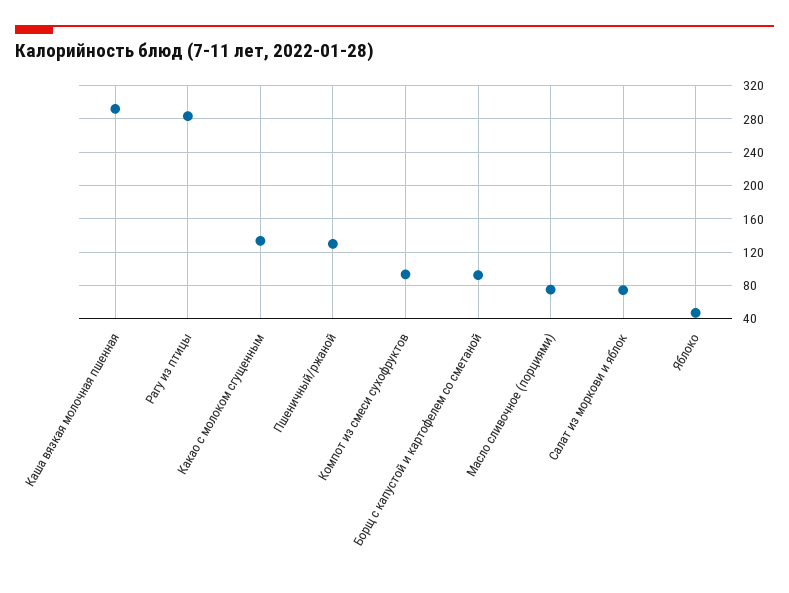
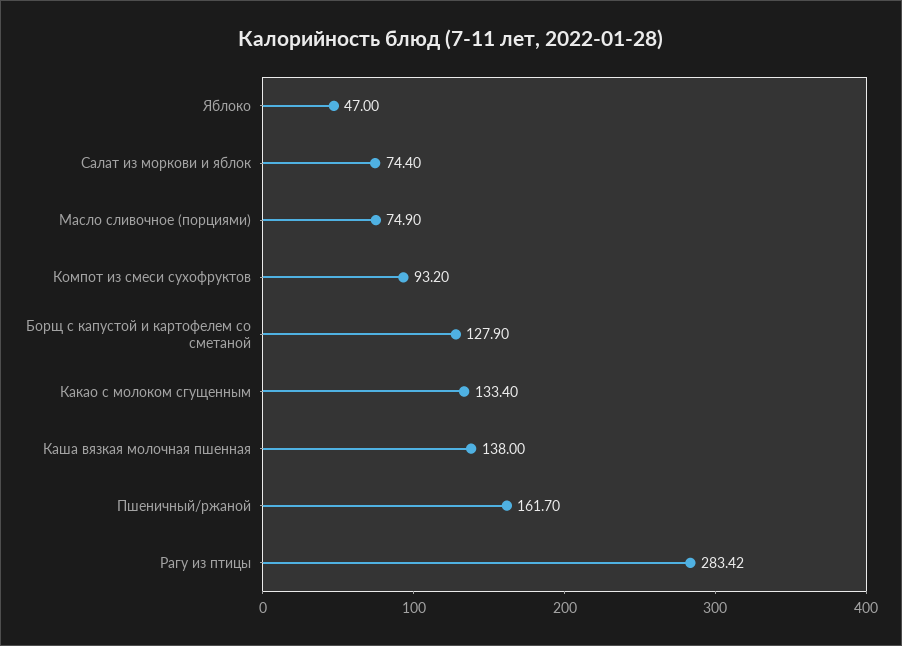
  {
-   "Каша вязкая молочная пшенная": 290,
+   "Каша вязкая молочная пшенная": 138,
    "Рагу из птицы": 283.42,
    "Какао с молоком сгущенным": 133.4,
-   "Пшеничный/ржаной": 130,
+   "Пшеничный/ржаной": 161.7,
    "Компот из смеси сухофруктов": 93.2,
-   "Борщ с капустой и картофелем со сметаной": 90,
+   "Борщ с капустой и картофелем со сметаной": 127.9,
    "Масло сливочное (порциями)": 74.9,
    "Салат из моркови и яблок": 74.4,
    "Яблоко": 47
  }

